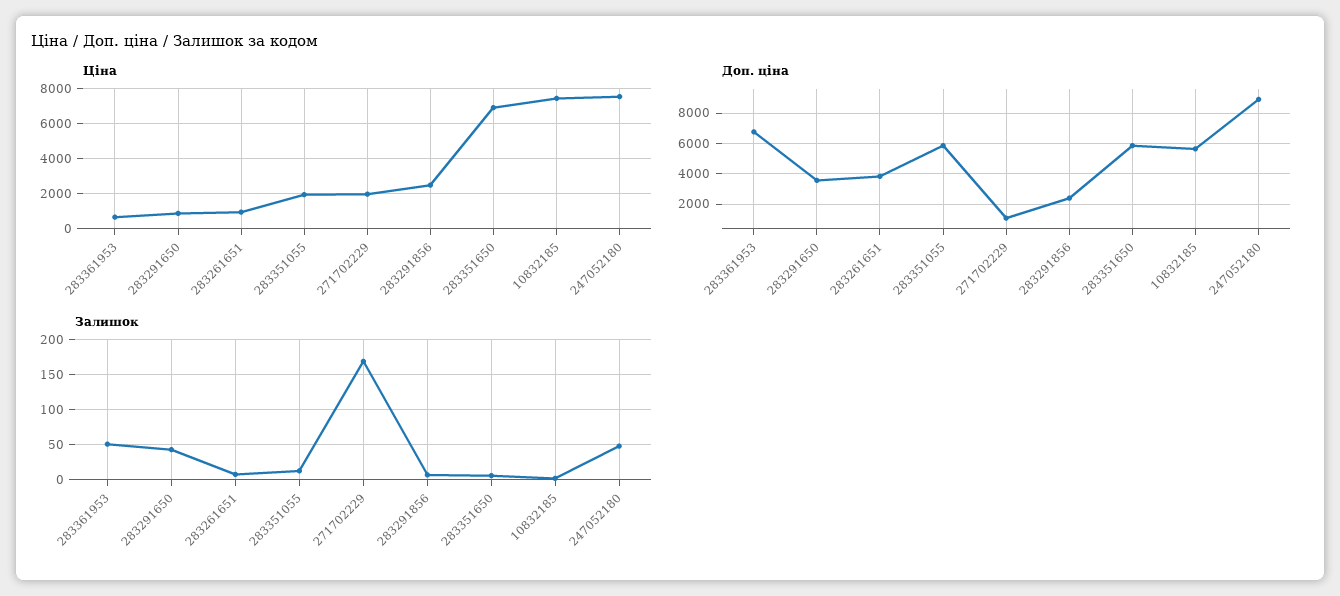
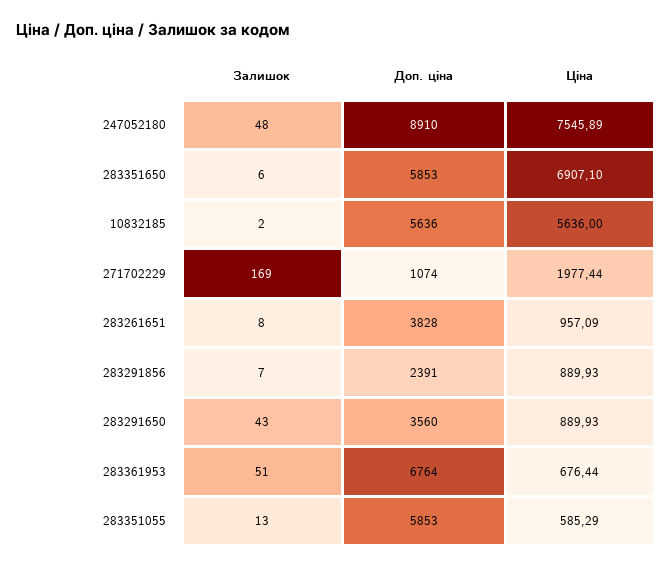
  {
    "Ціна": {
      "283361953": 676.44,
      "283291650": 889.93,
      "283261651": 957.09,
-     "283351055": 2000,
+     "283351055": 585.29,
      "271702229": 1977.44,
-     "283291856": 2500,
+     "283291856": 889.93,
      "283351650": 6907.1,
-     "10832185": 7500,
+     "10832185": 5636,
      "247052180": 7545.89
    },
    "Доп. ціна": {
      "283361953": 6764,
      "283291650": 3560,
      "283261651": 3828,
      "283351055": 5853,
      "271702229": 1074,
      "283291856": 2391,
      "283351650": 5853,
      "10832185": 5636,
      "247052180": 8910
    },
    "Залишок": {
      "283361953": 51,
      "283291650": 43,
      "283261651": 8,
      "283351055": 13,
      "271702229": 169,
      "283291856": 7,
      "283351650": 6,
      "10832185": 2,
      "247052180": 48
    }
  }

